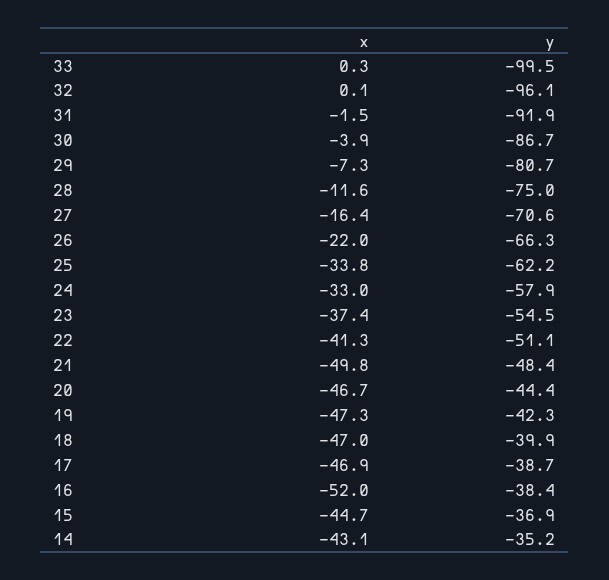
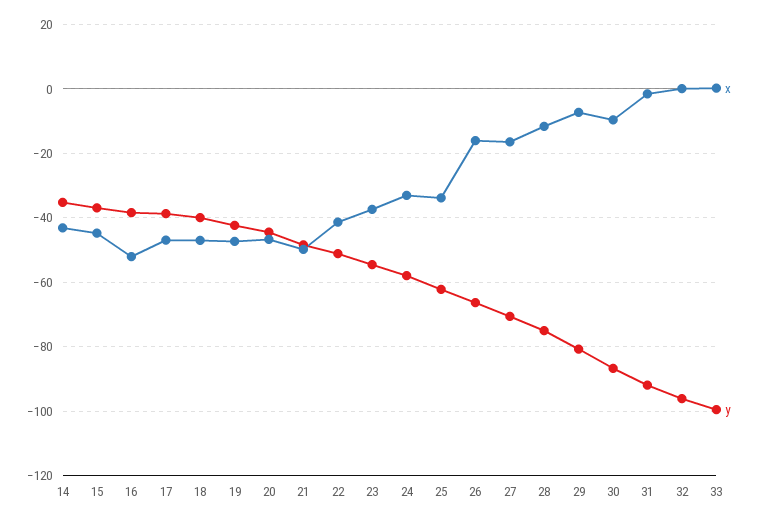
  {
    "x": {
      "33": 0.3,
      "32": 0.1,
      "31": -1.5,
-     "30": -3.9,
+     "30": -10,
      "29": -7.3,
      "28": -11.6,
      "27": -16.4,
-     "26": -22,
+     "26": -16,
      "25": -33.8,
      "24": -33,
      "23": -37.4,
      "22": -41.3,
      "21": -49.8,
      "20": -46.7,
      "19": -47.3,
      "18": -47,
      "17": -46.9,
      "16": -52,
      "15": -44.7,
      "14": -43.1
    },
    "y": {
      "33": -99.5,
      "32": -96.1,
      "31": -91.9,
      "30": -86.7,
      "29": -80.7,
      "28": -75,
      "27": -70.6,
      "26": -66.3,
      "25": -62.2,
      "24": -57.9,
      "23": -54.5,
      "22": -51.1,
      "21": -48.4,
      "20": -44.4,
      "19": -42.3,
      "18": -39.9,
      "17": -38.7,
      "16": -38.4,
      "15": -36.9,
      "14": -35.2
    }
  }

